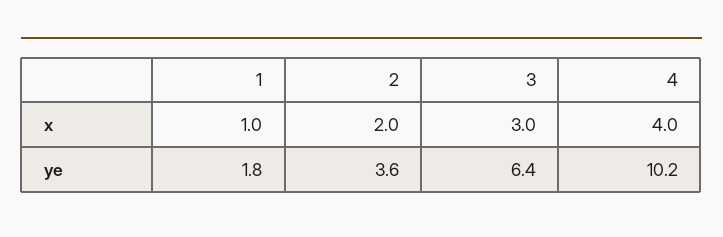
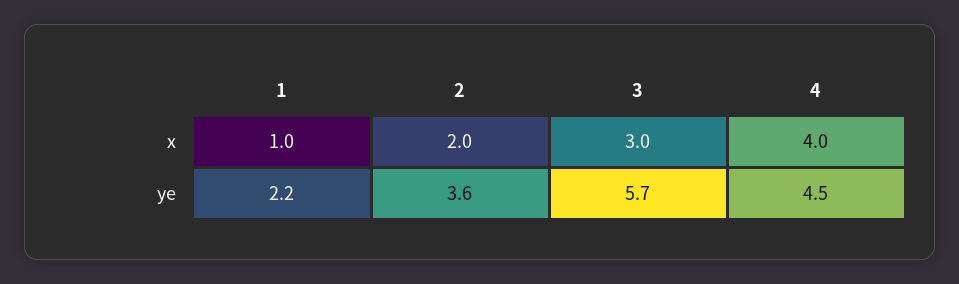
  {
    "1": {
      "x": 1,
-     "ye": 1.8
+     "ye": 2.2
    },
    "2": {
      "x": 2,
      "ye": 3.6
    },
    "3": {
      "x": 3,
-     "ye": 6.4
+     "ye": 5.7
    },
    "4": {
      "x": 4,
-     "ye": 10.2
+     "ye": 4.5
    }
  }

